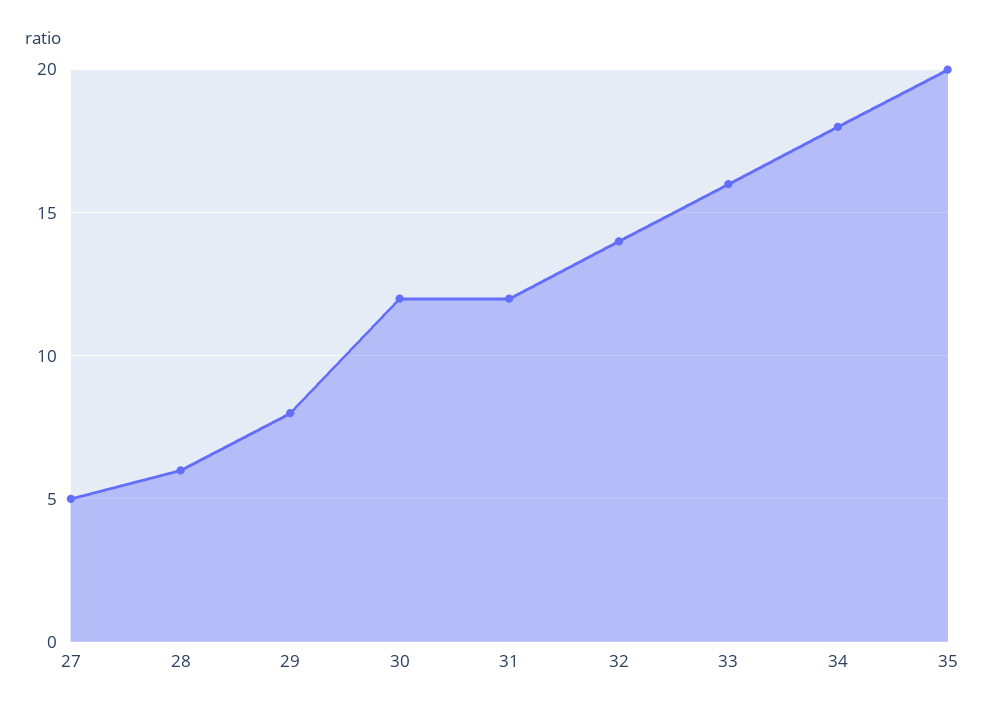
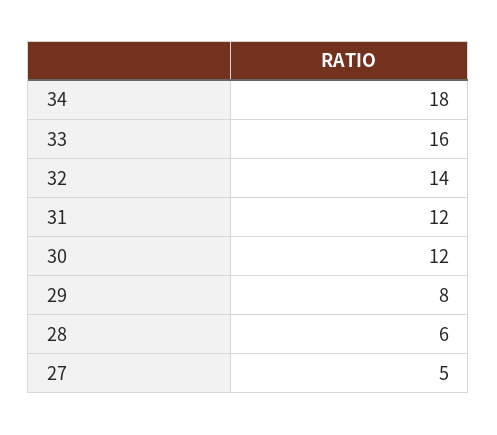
  {
    "27": 5,
    "28": 6,
    "29": 8,
    "30": 12,
    "31": 12,
    "32": 14,
    "33": 16,
-   "34": 18,
+   "34": 18
-   "35": 20
  }

